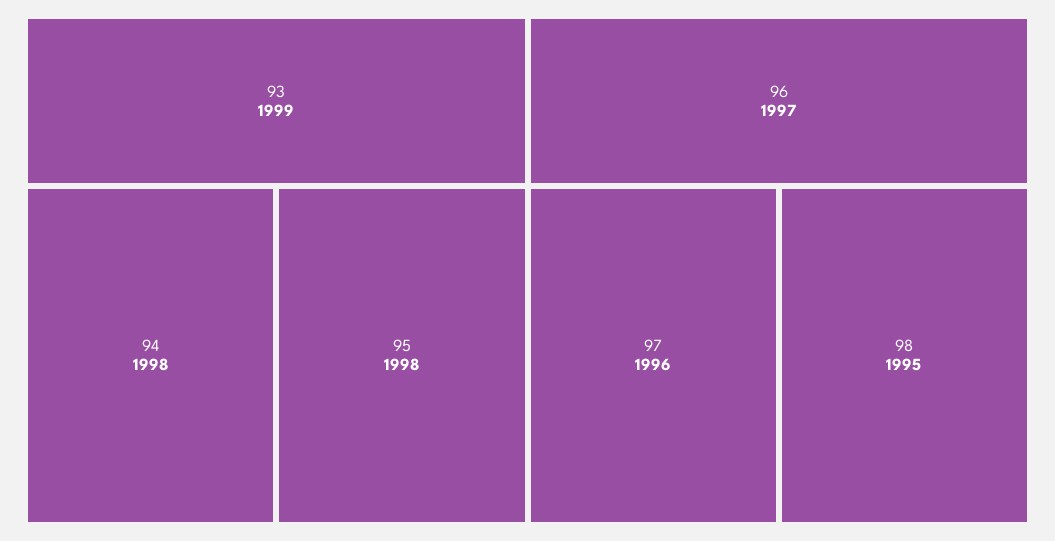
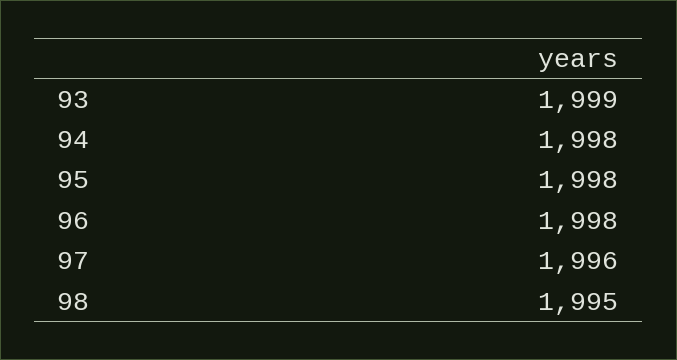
  {
    "93": 1999,
    "94": 1998,
    "95": 1998,
-   "96": 1997,
+   "96": 1998,
    "97": 1996,
    "98": 1995
  }

